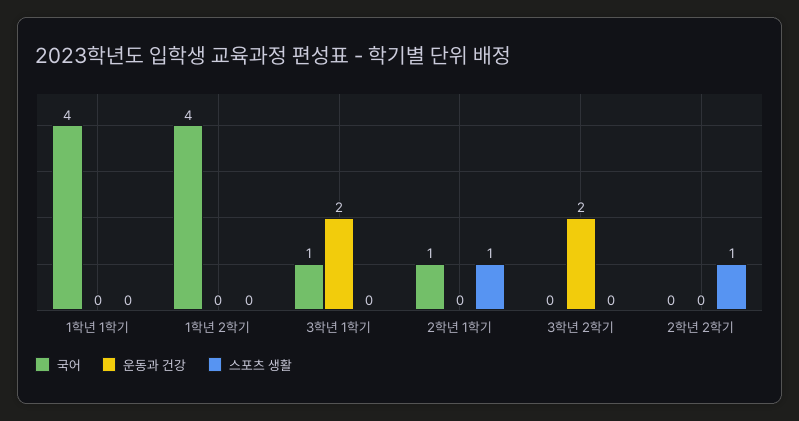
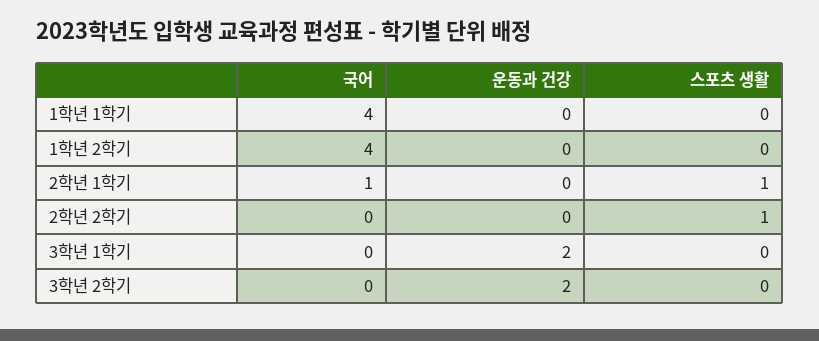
  {
    "국어": {
      "1학년 1학기": 4,
      "1학년 2학기": 4,
-     "3학년 1학기": 1,
+     "3학년 1학기": 0,
      "2학년 1학기": 1,
      "3학년 2학기": 0,
      "2학년 2학기": 0
    },
    "운동과 건강": {
      "1학년 1학기": 0,
      "1학년 2학기": 0,
      "3학년 1학기": 2,
      "2학년 1학기": 0,
      "3학년 2학기": 2,
      "2학년 2학기": 0
    },
    "스포츠 생활": {
      "1학년 1학기": 0,
      "1학년 2학기": 0,
      "3학년 1학기": 0,
      "2학년 1학기": 1,
      "3학년 2학기": 0,
      "2학년 2학기": 1
    }
  }

